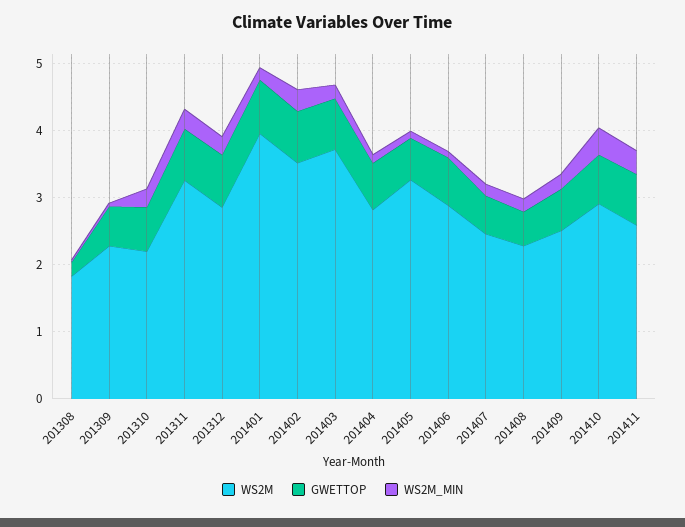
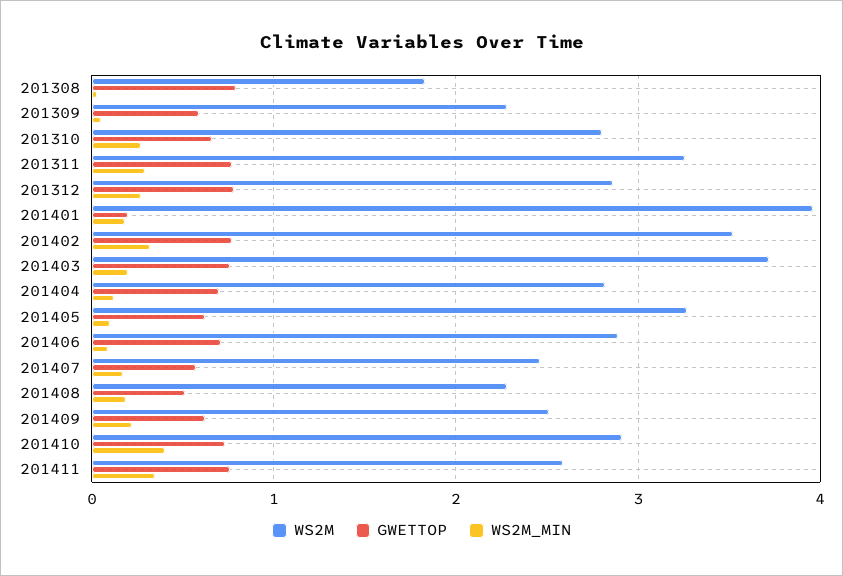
  {
    "WS2M": {
      "201308": 1.8,
      "201309": 2.3,
-     "201310": 2.2,
+     "201310": 2.8,
      "201311": 3.3,
      "201312": 2.9,
      "201401": 4,
      "201402": 3.5,
      "201403": 3.7,
      "201404": 2.8,
      "201405": 3.3,
      "201406": 2.9,
      "201407": 2.5,
      "201408": 2.3,
      "201409": 2.5,
      "201410": 2.9,
      "201411": 2.6
    },
    "GWETTOP": {
-     "201308": 0.2,
+     "201308": 0.8,
      "201309": 0.6,
      "201310": 0.7,
      "201311": 0.8,
      "201312": 0.8,
-     "201401": 0.8,
+     "201401": 0.2,
      "201402": 0.8,
      "201403": 0.8,
      "201404": 0.7,
      "201405": 0.6,
      "201406": 0.7,
      "201407": 0.6,
      "201408": 0.5,
      "201409": 0.6,
      "201410": 0.7,
      "201411": 0.8
    },
    "WS2M_MIN": {
      "201308": 0,
      "201309": 0.1,
      "201310": 0.3,
      "201311": 0.3,
      "201312": 0.3,
      "201401": 0.2,
      "201402": 0.3,
      "201403": 0.2,
      "201404": 0.1,
      "201405": 0.1,
      "201406": 0.1,
      "201407": 0.2,
      "201408": 0.2,
      "201409": 0.2,
      "201410": 0.4,
      "201411": 0.4
    }
  }

